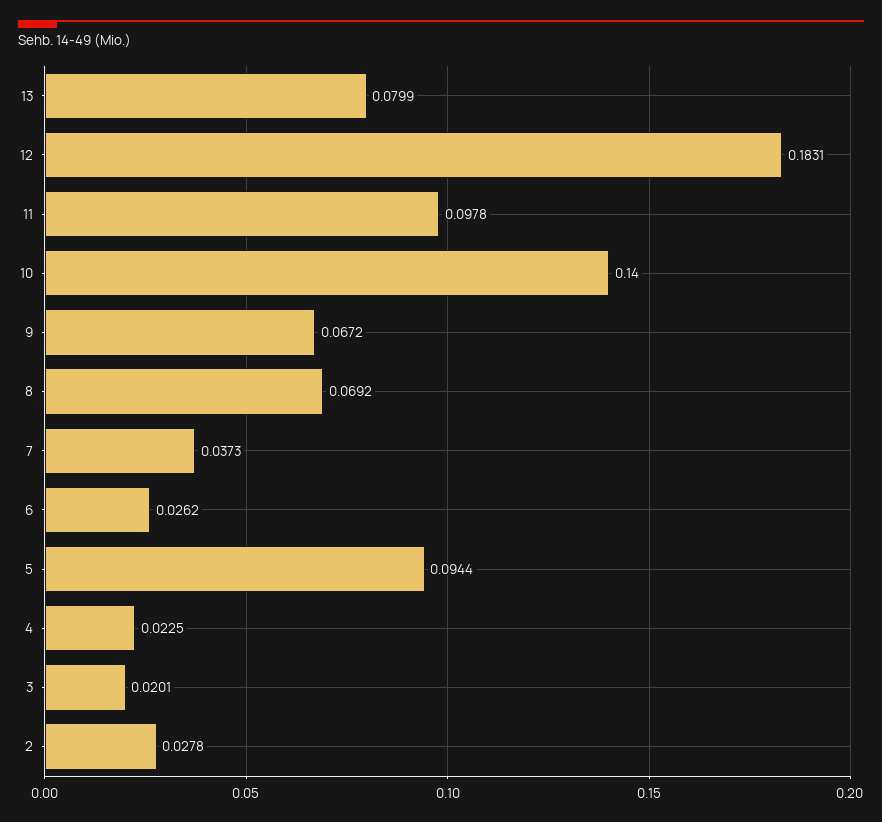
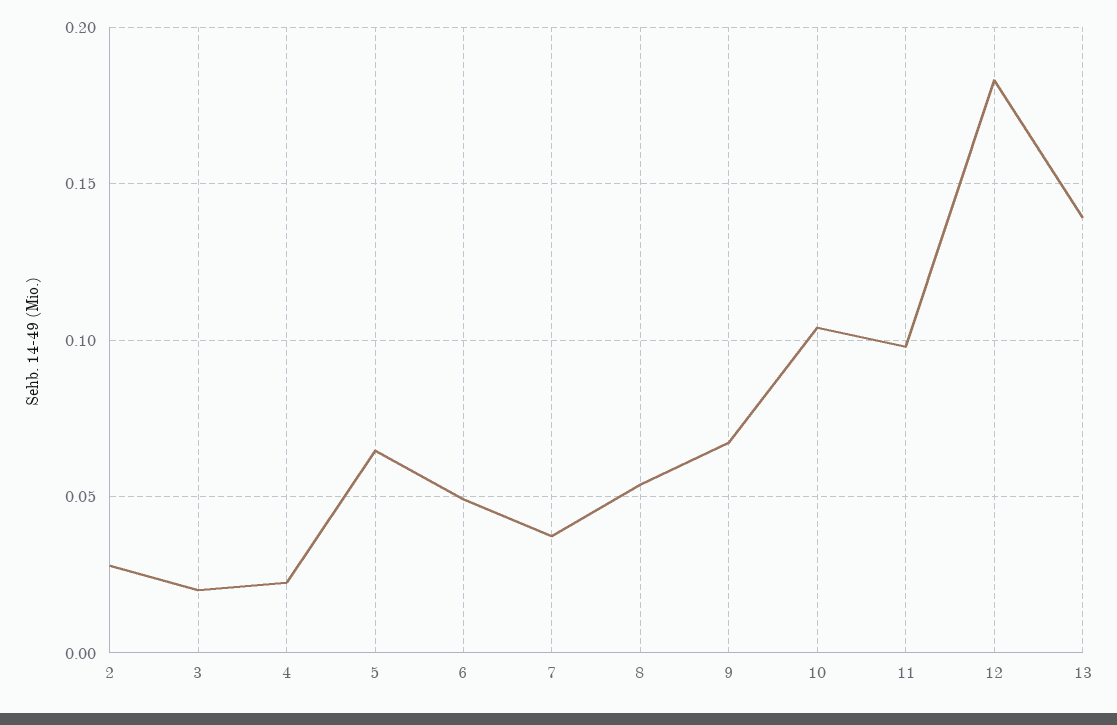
  {
-   "13": 0.0799,
+   "13": 0.14,
    "12": 0.1831,
    "11": 0.0978,
-   "10": 0.14,
+   "10": 0.105,
    "9": 0.0672,
-   "8": 0.0692,
+   "8": 0.055,
    "7": 0.0373,
-   "6": 0.0262,
+   "6": 0.05,
-   "5": 0.0944,
+   "5": 0.065,
    "4": 0.0225,
    "3": 0.0201,
    "2": 0.0278
  }

